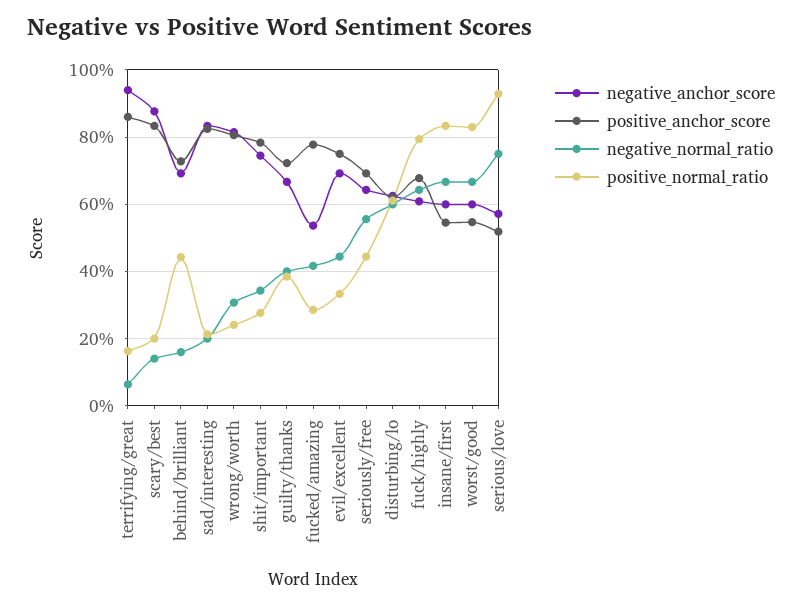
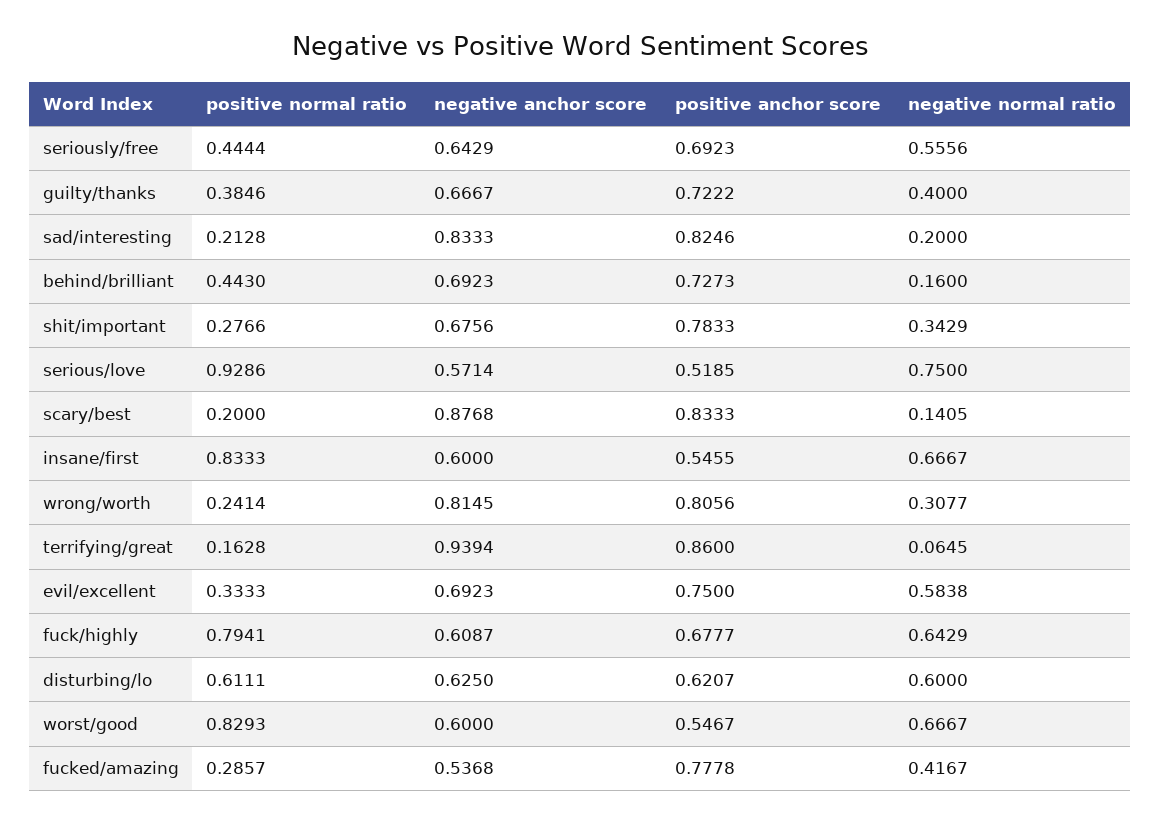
  {
    "negative_anchor_score": {
      "terrifying/great": 0.9394,
      "scary/best": 0.8768,
      "behind/brilliant": 0.6923,
      "sad/interesting": 0.8333,
      "wrong/worth": 0.8145,
-     "shit/important": 0.74,
+     "shit/important": 0.6756,
      "guilty/thanks": 0.6667,
      "fucked/amazing": 0.5368,
      "evil/excellent": 0.6923,
      "seriously/free": 0.6429,
      "disturbing/lo": 0.625,
      "fuck/highly": 0.6087,
      "insane/first": 0.6,
      "worst/good": 0.6,
      "serious/love": 0.5714
    },
    "positive_anchor_score": {
      "terrifying/great": 0.86,
      "scary/best": 0.8333,
      "behind/brilliant": 0.7273,
      "sad/interesting": 0.8246,
      "wrong/worth": 0.8056,
      "shit/important": 0.7833,
      "guilty/thanks": 0.7222,
      "fucked/amazing": 0.7778,
      "evil/excellent": 0.75,
      "seriously/free": 0.6923,
      "disturbing/lo": 0.6207,
      "fuck/highly": 0.6777,
      "insane/first": 0.5455,
      "worst/good": 0.5467,
      "serious/love": 0.5185
    },
    "negative_normal_ratio": {
      "terrifying/great": 0.0645,
      "scary/best": 0.1405,
      "behind/brilliant": 0.16,
      "sad/interesting": 0.2,
      "wrong/worth": 0.3077,
      "shit/important": 0.3429,
      "guilty/thanks": 0.4,
      "fucked/amazing": 0.4167,
-     "evil/excellent": 0.44,
+     "evil/excellent": 0.5838,
      "seriously/free": 0.5556,
      "disturbing/lo": 0.6,
      "fuck/highly": 0.6429,
      "insane/first": 0.6667,
      "worst/good": 0.6667,
      "serious/love": 0.75
    },
    "positive_normal_ratio": {
      "terrifying/great": 0.1628,
      "scary/best": 0.2,
      "behind/brilliant": 0.443,
      "sad/interesting": 0.2128,
      "wrong/worth": 0.2414,
      "shit/important": 0.2766,
      "guilty/thanks": 0.3846,
      "fucked/amazing": 0.2857,
      "evil/excellent": 0.3333,
      "seriously/free": 0.4444,
      "disturbing/lo": 0.6111,
      "fuck/highly": 0.7941,
      "insane/first": 0.8333,
      "worst/good": 0.8293,
      "serious/love": 0.9286
    }
  }

